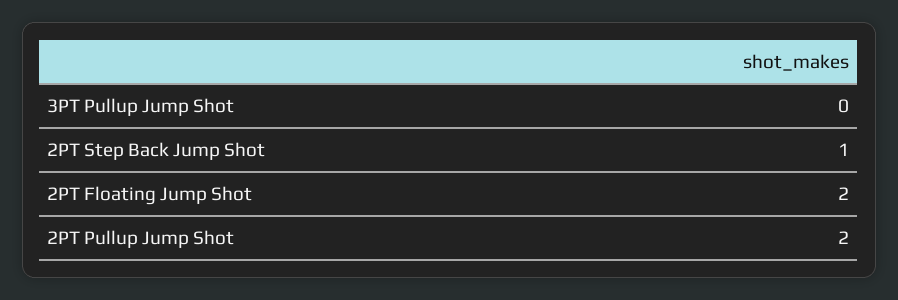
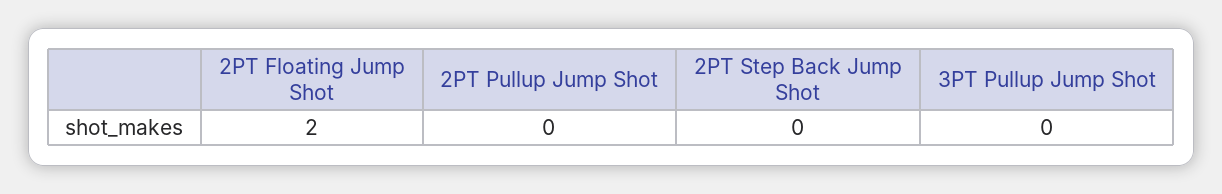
  {
    "3PT Pullup Jump Shot": 0,
-   "2PT Step Back Jump Shot": 1,
+   "2PT Step Back Jump Shot": 0,
    "2PT Floating Jump Shot": 2,
-   "2PT Pullup Jump Shot": 2
+   "2PT Pullup Jump Shot": 0
  }

